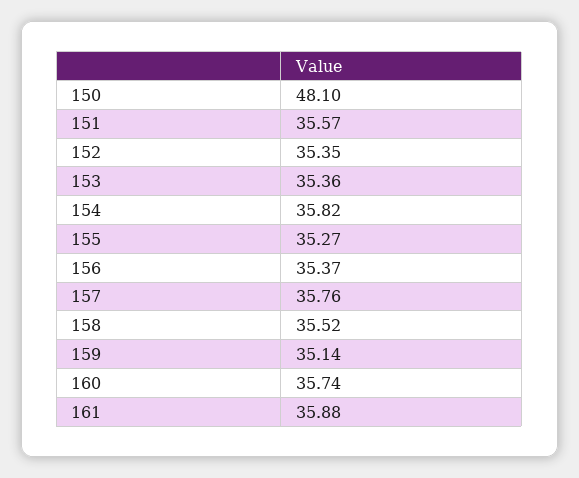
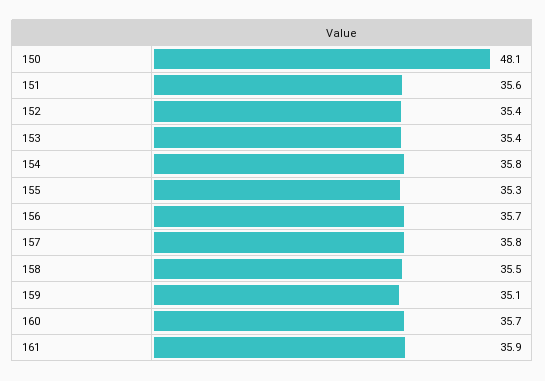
  {
    "150": 48.1,
    "151": 35.57,
    "152": 35.35,
    "153": 35.36,
    "154": 35.82,
    "155": 35.27,
-   "156": 35.37,
+   "156": 35.7,
    "157": 35.76,
    "158": 35.52,
    "159": 35.14,
    "160": 35.74,
    "161": 35.88
  }

